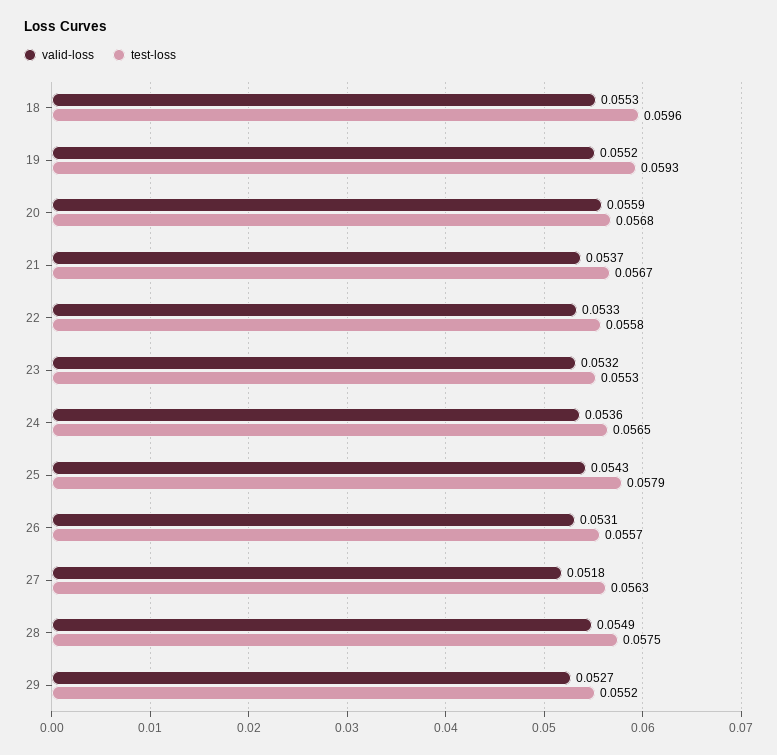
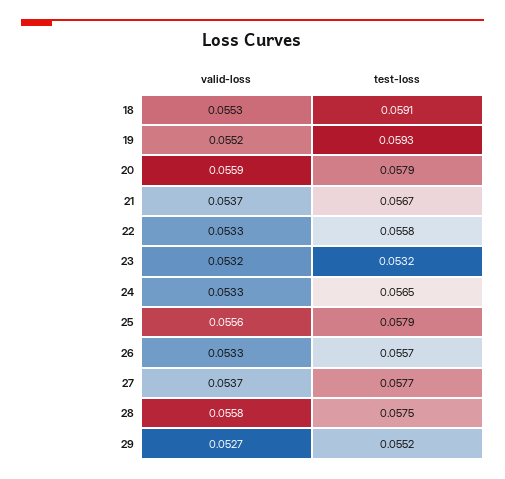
  {
    "valid-loss": {
      "18": 0.0553,
      "19": 0.0552,
      "20": 0.0559,
      "21": 0.0537,
      "22": 0.0533,
      "23": 0.0532,
-     "24": 0.0536,
+     "24": 0.0533,
-     "25": 0.0543,
+     "25": 0.0556,
-     "26": 0.0531,
+     "26": 0.0533,
-     "27": 0.0518,
+     "27": 0.0537,
-     "28": 0.0549,
+     "28": 0.0558,
      "29": 0.0527
    },
    "test-loss": {
-     "18": 0.0596,
+     "18": 0.0591,
      "19": 0.0593,
-     "20": 0.0568,
+     "20": 0.0579,
      "21": 0.0567,
      "22": 0.0558,
-     "23": 0.0553,
+     "23": 0.0532,
      "24": 0.0565,
      "25": 0.0579,
      "26": 0.0557,
-     "27": 0.0563,
+     "27": 0.0577,
      "28": 0.0575,
      "29": 0.0552
    }
  }

